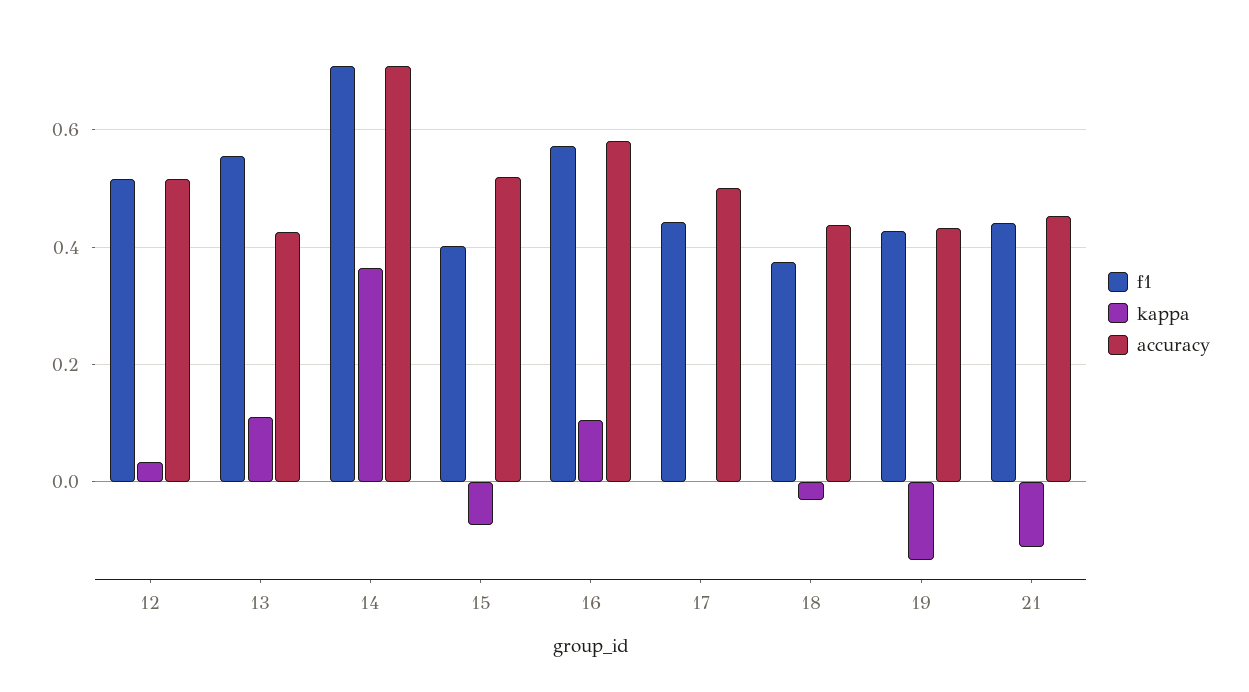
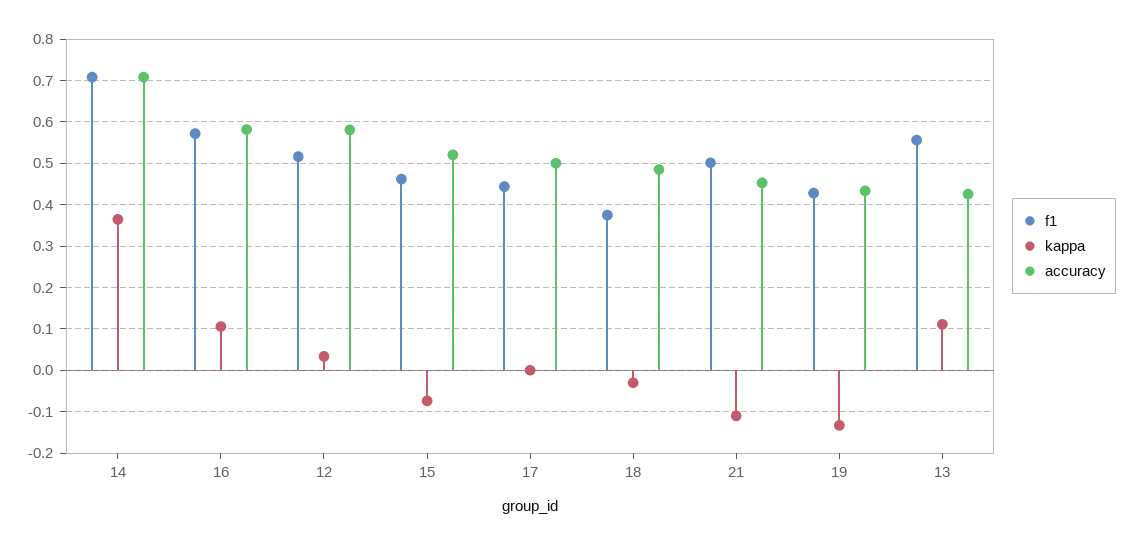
  {
    "f1": {
      "12": 0.52,
      "13": 0.56,
      "14": 0.7,
-     "15": 0.4,
+     "15": 0.46,
      "16": 0.58,
      "17": 0.44,
      "18": 0.38,
      "19": 0.42,
-     "21": 0.44
+     "21": 0.5
    },
    "kappa": {
      "12": 0.04,
      "13": 0.12,
      "14": 0.36,
      "15": -0.08,
      "16": 0.1,
      "17": 0,
      "18": -0.04,
      "19": -0.14,
      "21": -0.12
    },
    "accuracy": {
-     "12": 0.52,
+     "12": 0.58,
      "13": 0.42,
      "14": 0.7,
      "15": 0.52,
      "16": 0.58,
      "17": 0.5,
-     "18": 0.44,
+     "18": 0.48,
      "19": 0.44,
      "21": 0.46
    }
  }

